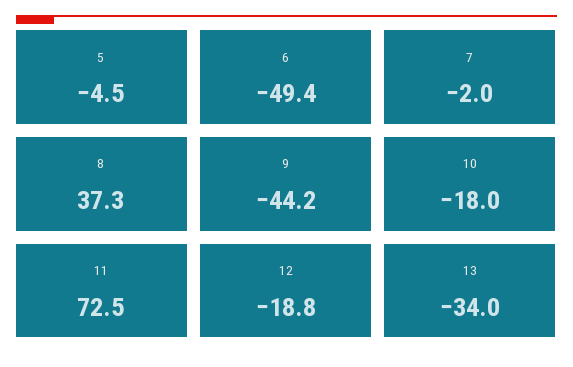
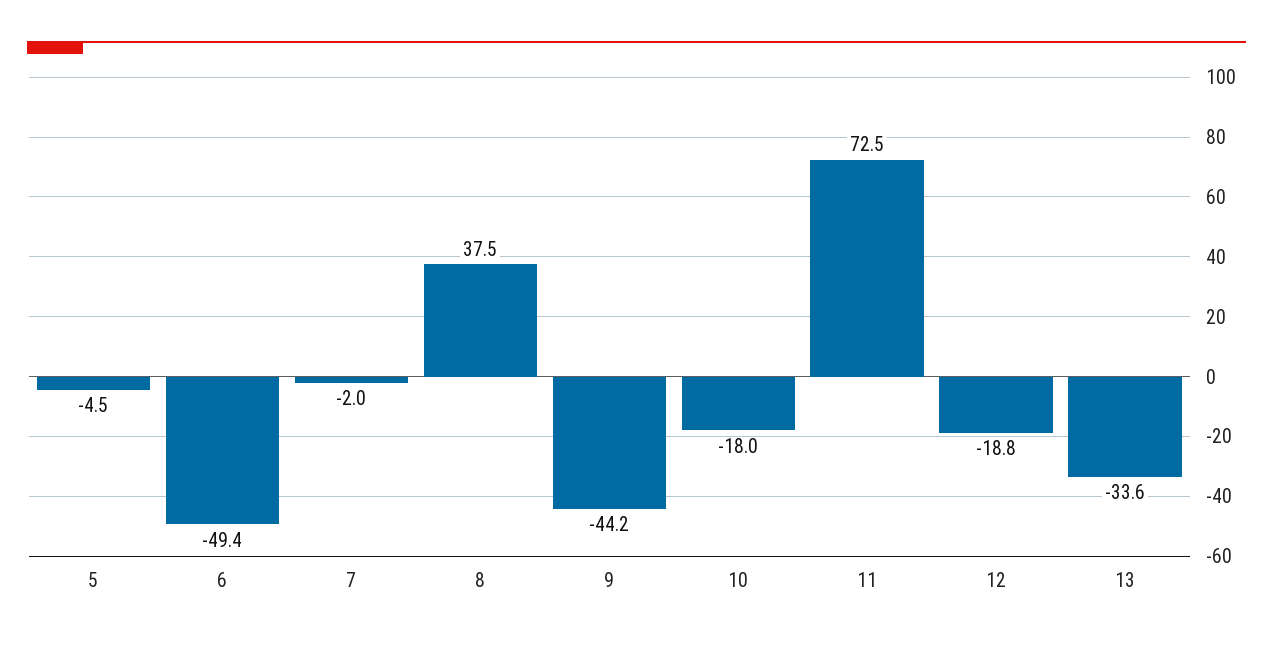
  {
    "5": -4.5,
    "6": -49.4,
    "7": -2,
-   "8": 37.3,
+   "8": 37.5,
    "9": -44.2,
    "10": -18,
    "11": 72.5,
    "12": -18.8,
-   "13": -34
+   "13": -33.6
  }

